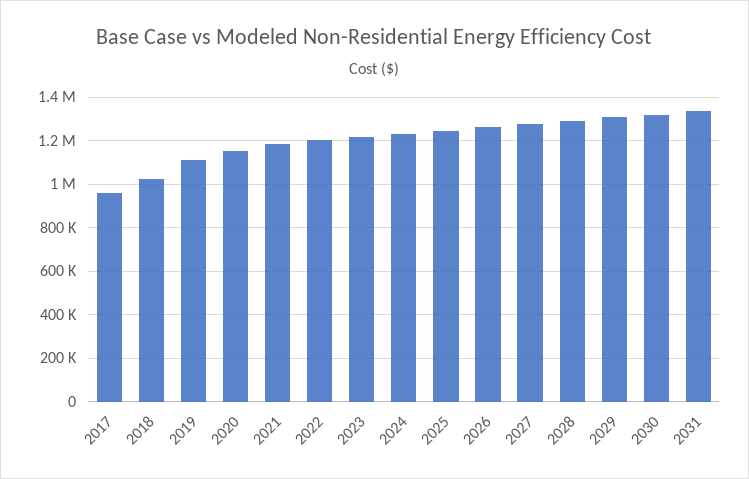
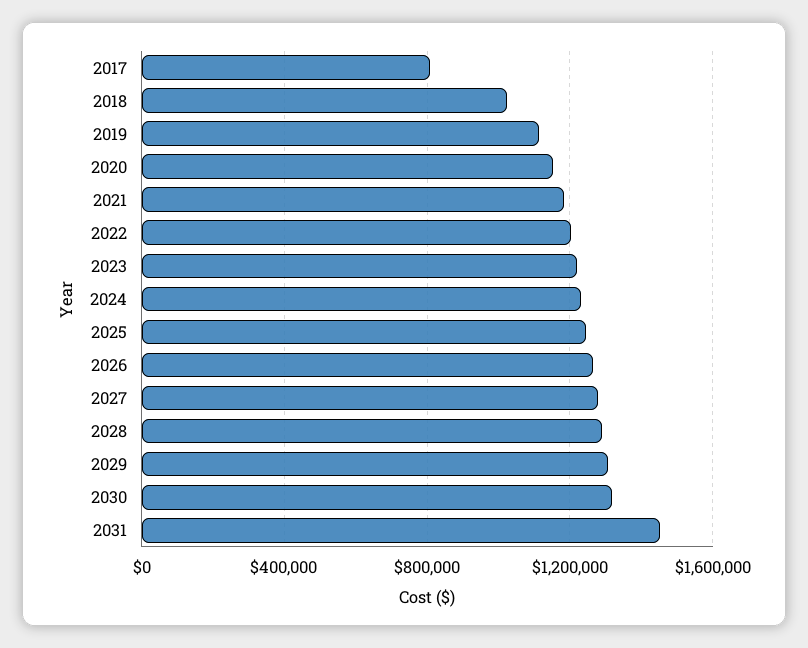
  {
-   "2017": 950000,
+   "2017": 800000,
    "2018": 1000000,
    "2019": 1100000,
    "2020": 1150000,
    "2021": 1200000,
    "2022": 1200000,
    "2023": 1200000,
    "2024": 1250000,
    "2025": 1250000,
    "2026": 1250000,
    "2027": 1300000,
    "2028": 1300000,
    "2029": 1300000,
    "2030": 1300000,
-   "2031": 1350000
+   "2031": 1450000
  }

